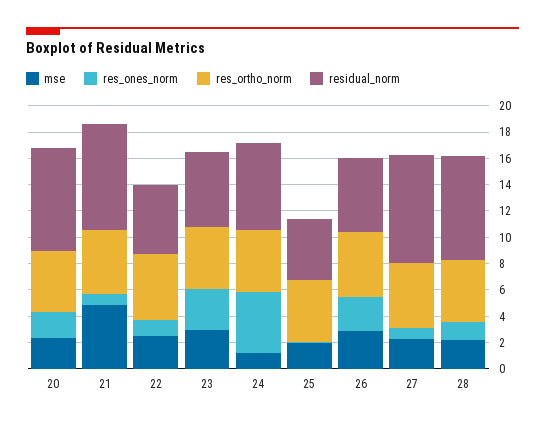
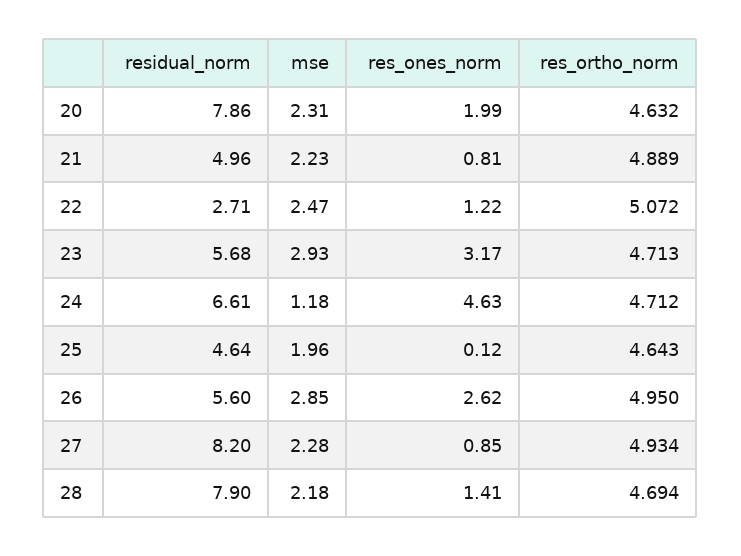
  {
    "mse": {
      "20": 2.31,
-     "21": 5,
+     "21": 2.23,
      "22": 2.47,
      "23": 2.93,
      "24": 1.18,
      "25": 1.96,
      "26": 2.85,
      "27": 2.28,
      "28": 2.18
    },
    "res_ones_norm": {
      "20": 1.99,
      "21": 0.81,
      "22": 1.22,
      "23": 3.17,
      "24": 4.63,
      "25": 0.12,
      "26": 2.62,
      "27": 0.85,
      "28": 1.41
    },
    "res_ortho_norm": {
      "20": 4.632,
      "21": 4.889,
      "22": 5.072,
      "23": 4.713,
      "24": 4.712,
      "25": 4.643,
      "26": 4.95,
      "27": 4.934,
      "28": 4.694
    },
    "residual_norm": {
      "20": 7.86,
-     "21": 8,
+     "21": 4.96,
-     "22": 5,
+     "22": 2.71,
      "23": 5.68,
      "24": 6.61,
      "25": 4.64,
      "26": 5.6,
      "27": 8.2,
      "28": 7.9
    }
  }

